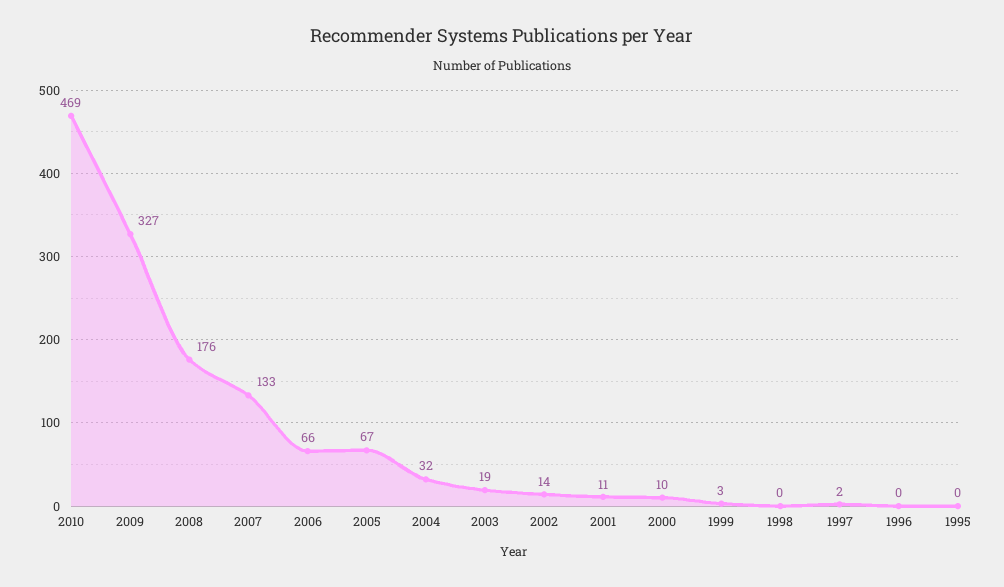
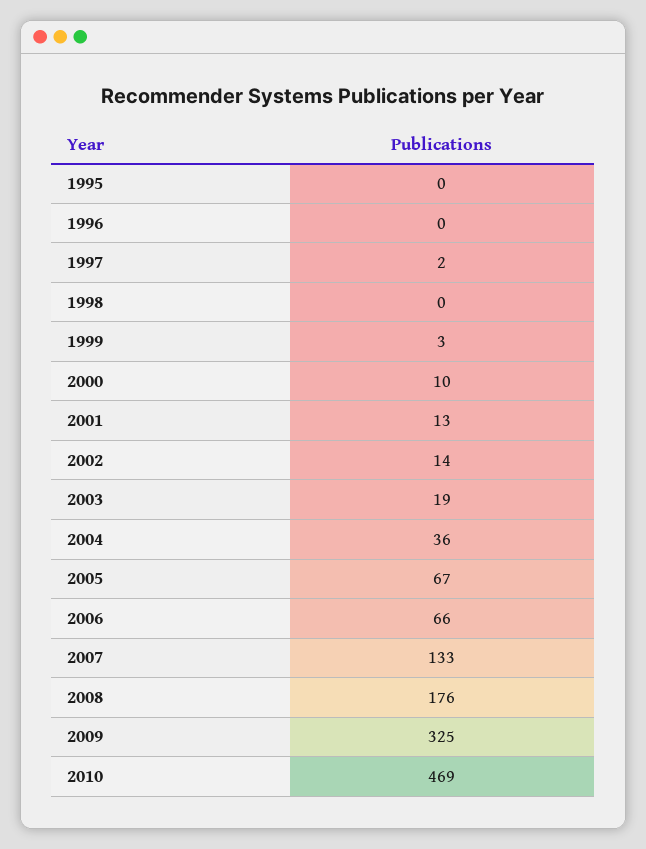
  {
    "2010": 469,
-   "2009": 327,
+   "2009": 325,
    "2008": 176,
    "2007": 133,
    "2006": 66,
    "2005": 67,
-   "2004": 32,
+   "2004": 36,
    "2003": 19,
    "2002": 14,
-   "2001": 11,
+   "2001": 13,
    "2000": 10,
    "1999": 3,
    "1998": 0,
    "1997": 2,
    "1996": 0,
    "1995": 0
  }

